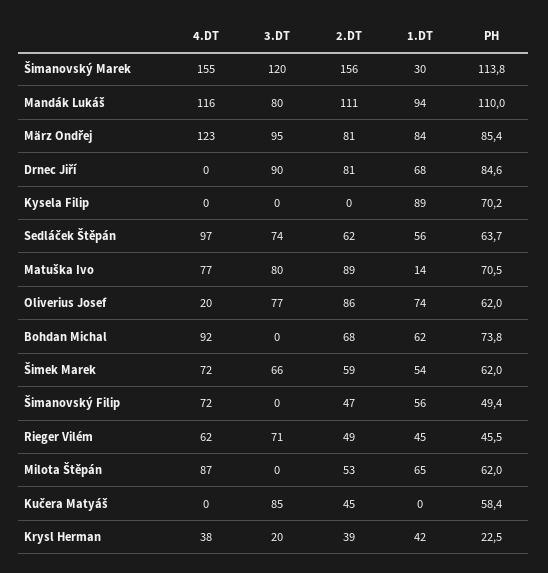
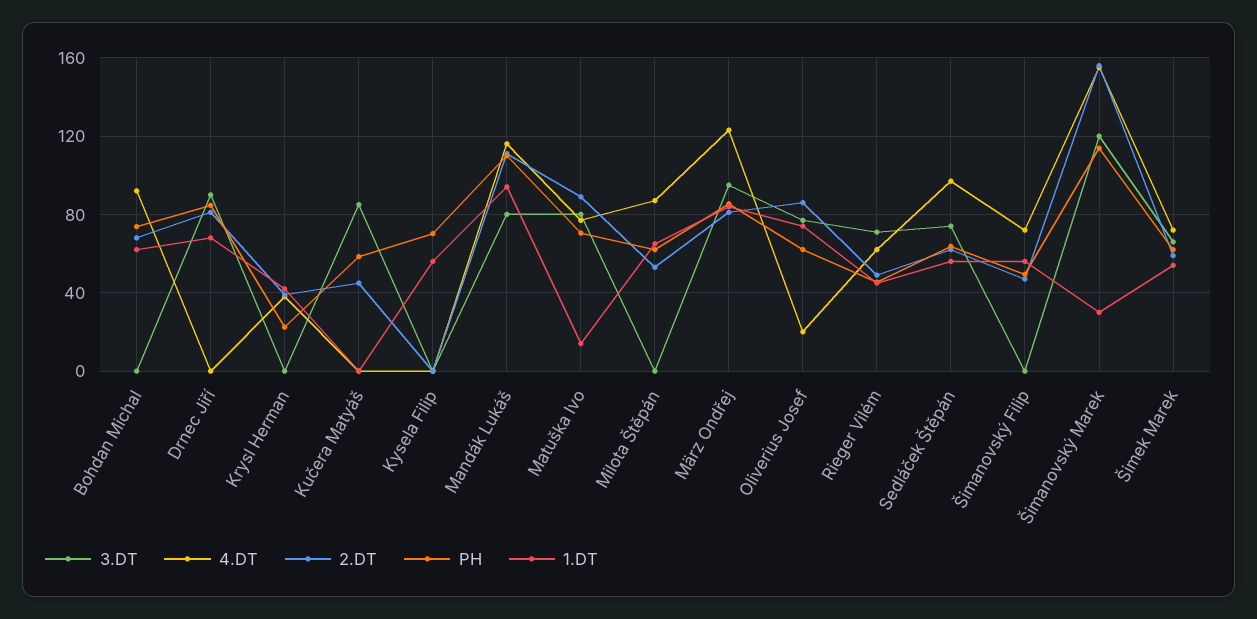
  {
    "4.DT": {
      "Šimanovský Marek": 155,
      "Mandák Lukáš": 116,
      "März Ondřej": 123,
      "Drnec Jiří": 0,
      "Kysela Filip": 0,
      "Sedláček Štěpán": 97,
      "Matuška Ivo": 77,
      "Oliverius Josef": 20,
      "Bohdan Michal": 92,
      "Šimek Marek": 72,
      "Šimanovský Filip": 72,
      "Rieger Vilém": 62,
      "Milota Štěpán": 87,
      "Kučera Matyáš": 0,
      "Krysl Herman": 38
    },
    "3.DT": {
      "Šimanovský Marek": 120,
      "Mandák Lukáš": 80,
      "März Ondřej": 95,
      "Drnec Jiří": 90,
      "Kysela Filip": 0,
      "Sedláček Štěpán": 74,
      "Matuška Ivo": 80,
      "Oliverius Josef": 77,
      "Bohdan Michal": 0,
      "Šimek Marek": 66,
      "Šimanovský Filip": 0,
      "Rieger Vilém": 71,
      "Milota Štěpán": 0,
      "Kučera Matyáš": 85,
-     "Krysl Herman": 20
+     "Krysl Herman": 0
    },
    "2.DT": {
      "Šimanovský Marek": 156,
      "Mandák Lukáš": 111,
      "März Ondřej": 81,
      "Drnec Jiří": 81,
      "Kysela Filip": 0,
      "Sedláček Štěpán": 62,
      "Matuška Ivo": 89,
      "Oliverius Josef": 86,
      "Bohdan Michal": 68,
      "Šimek Marek": 59,
      "Šimanovský Filip": 47,
      "Rieger Vilém": 49,
      "Milota Štěpán": 53,
      "Kučera Matyáš": 45,
      "Krysl Herman": 39
    },
    "1.DT": {
      "Šimanovský Marek": 30,
      "Mandák Lukáš": 94,
      "März Ondřej": 84,
      "Drnec Jiří": 68,
-     "Kysela Filip": 89,
+     "Kysela Filip": 55,
      "Sedláček Štěpán": 56,
      "Matuška Ivo": 14,
      "Oliverius Josef": 74,
      "Bohdan Michal": 62,
      "Šimek Marek": 54,
      "Šimanovský Filip": 56,
      "Rieger Vilém": 45,
      "Milota Štěpán": 65,
      "Kučera Matyáš": 0,
      "Krysl Herman": 42
    },
    "PH": {
      "Šimanovský Marek": 113.8,
      "Mandák Lukáš": 110,
      "März Ondřej": 85.4,
      "Drnec Jiří": 84.6,
      "Kysela Filip": 70.2,
      "Sedláček Štěpán": 63.7,
      "Matuška Ivo": 70.5,
      "Oliverius Josef": 62,
      "Bohdan Michal": 73.8,
      "Šimek Marek": 62,
      "Šimanovský Filip": 49.4,
      "Rieger Vilém": 45.5,
      "Milota Štěpán": 62,
      "Kučera Matyáš": 58.4,
      "Krysl Herman": 22.5
    }
  }

